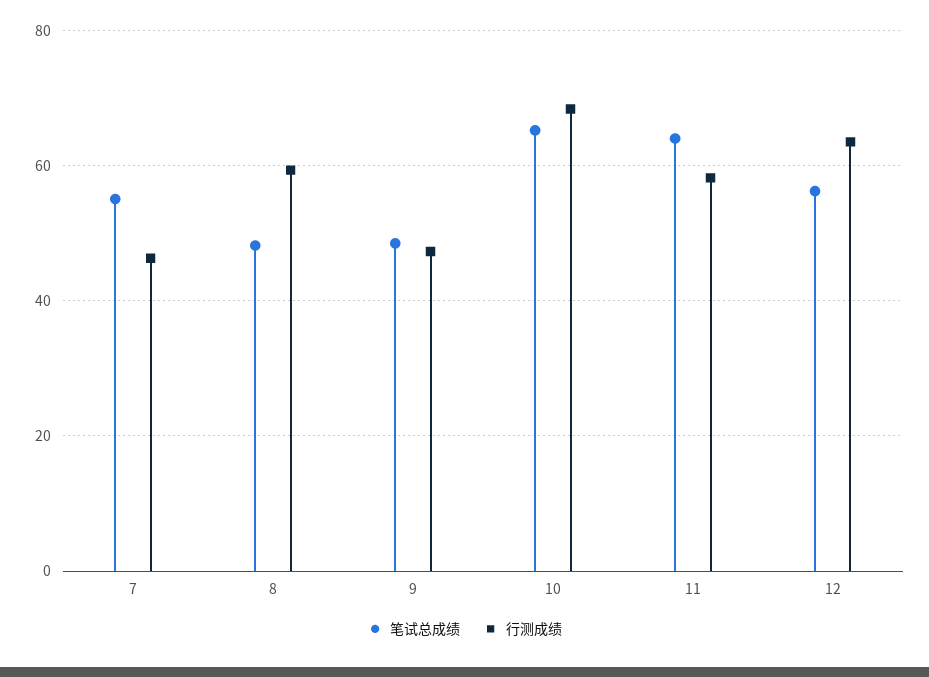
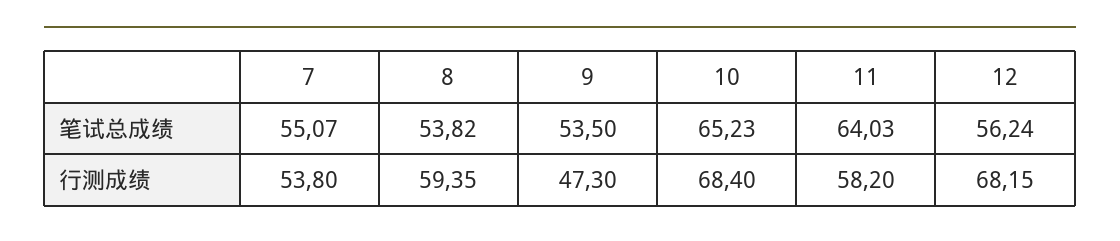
  {
    "笔试总成绩": {
      "7": 55.07,
-     "8": 48,
+     "8": 53.82,
-     "9": 48,
+     "9": 53.5,
      "10": 65.23,
      "11": 64.03,
      "12": 56.24
    },
    "行测成绩": {
-     "7": 46,
+     "7": 53.8,
      "8": 59.35,
      "9": 47.3,
      "10": 68.4,
      "11": 58.2,
-     "12": 64
+     "12": 68.15
    }
  }

